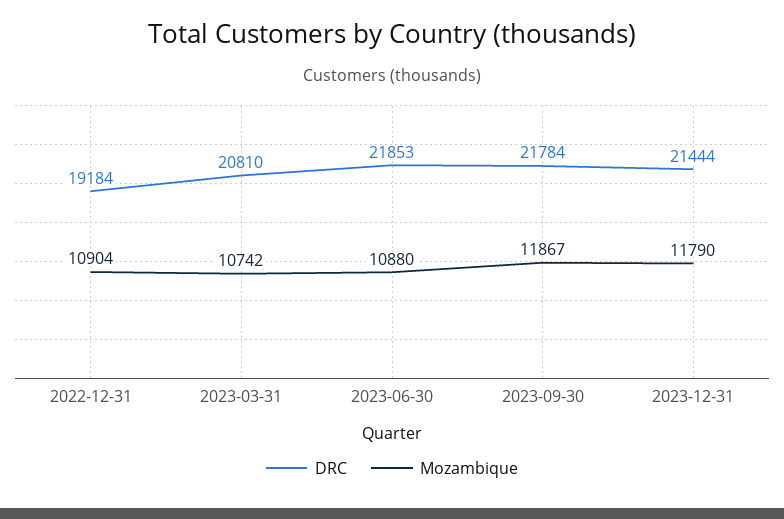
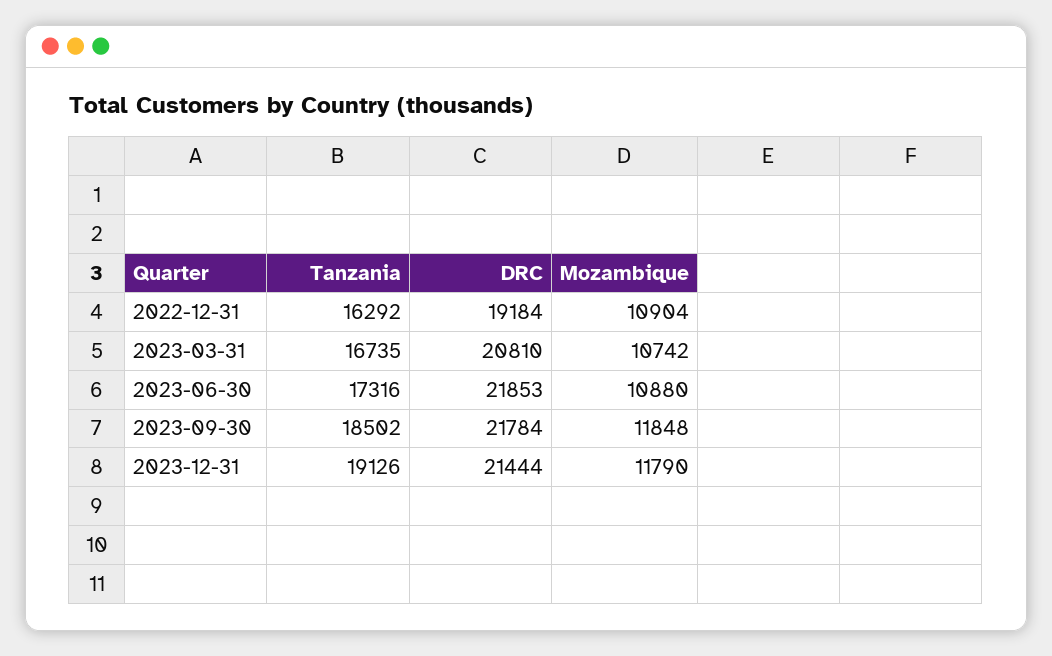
  {
    "DRC": {
      "2022-12-31": 19184,
      "2023-03-31": 20810,
      "2023-06-30": 21853,
      "2023-09-30": 21784,
      "2023-12-31": 21444
    },
    "Mozambique": {
      "2022-12-31": 10904,
      "2023-03-31": 10742,
      "2023-06-30": 10880,
-     "2023-09-30": 11867,
+     "2023-09-30": 11848,
      "2023-12-31": 11790
-   }
+   },
+   "Tanzania": {
+     "2022-12-31": 16292,
+     "2023-03-31": 16735,
+     "2023-06-30": 17316,
+     "2023-09-30": 18502,
+     "2023-12-31": 19126
+   }
  }

